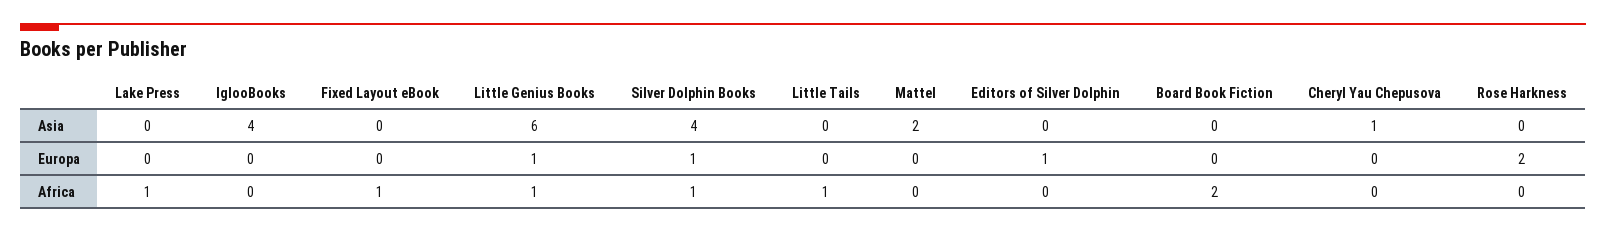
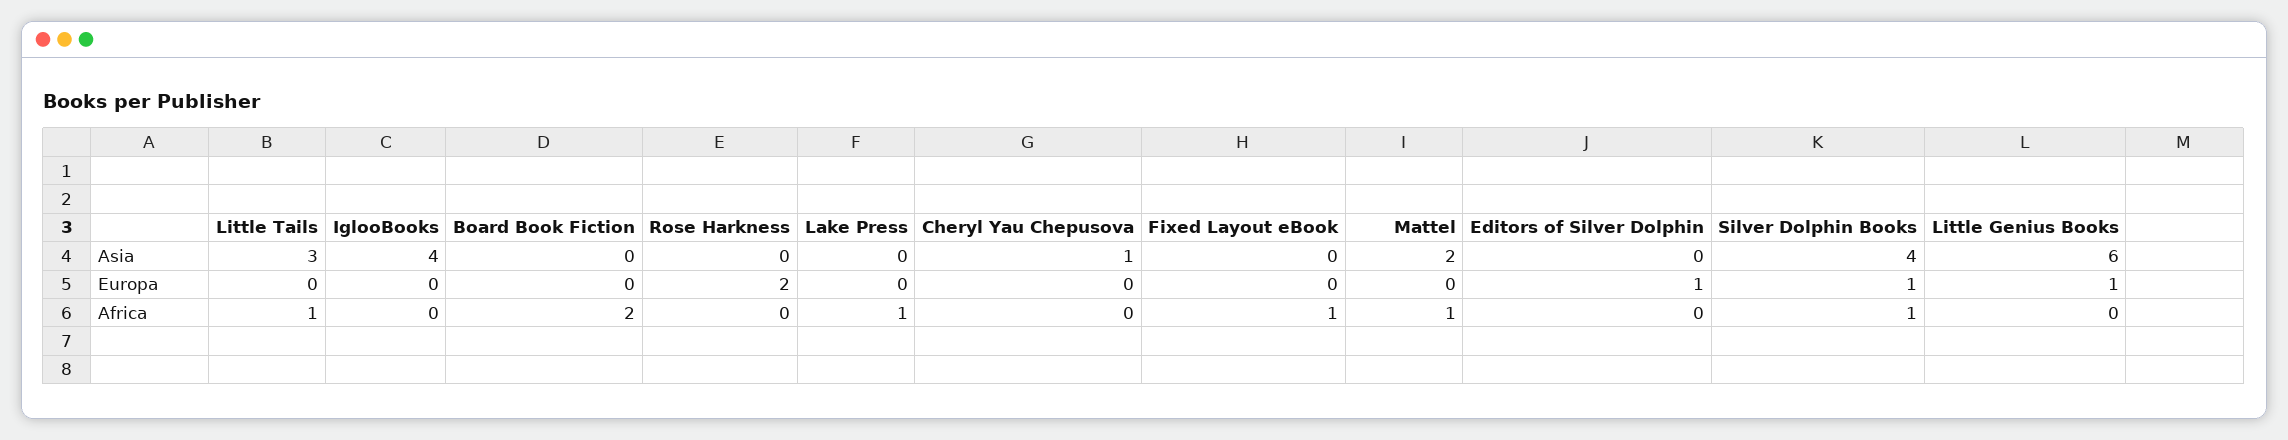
  {
    "Lake Press": {
      "Asia": 0,
      "Europa": 0,
      "Africa": 1
    },
    "IglooBooks": {
      "Asia": 4,
      "Europa": 0,
      "Africa": 0
    },
    "Fixed Layout eBook": {
      "Asia": 0,
      "Europa": 0,
      "Africa": 1
    },
    "Little Genius Books": {
      "Asia": 6,
      "Europa": 1,
-     "Africa": 1
+     "Africa": 0
    },
    "Silver Dolphin Books": {
      "Asia": 4,
      "Europa": 1,
      "Africa": 1
    },
    "Little Tails": {
-     "Asia": 0,
+     "Asia": 3,
      "Europa": 0,
      "Africa": 1
    },
    "Mattel": {
      "Asia": 2,
      "Europa": 0,
-     "Africa": 0
+     "Africa": 1
    },
    "Editors of Silver Dolphin": {
      "Asia": 0,
      "Europa": 1,
      "Africa": 0
    },
    "Board Book Fiction": {
      "Asia": 0,
      "Europa": 0,
      "Africa": 2
    },
    "Cheryl Yau Chepusova": {
      "Asia": 1,
      "Europa": 0,
      "Africa": 0
    },
    "Rose Harkness": {
      "Asia": 0,
      "Europa": 2,
      "Africa": 0
    }
  }

